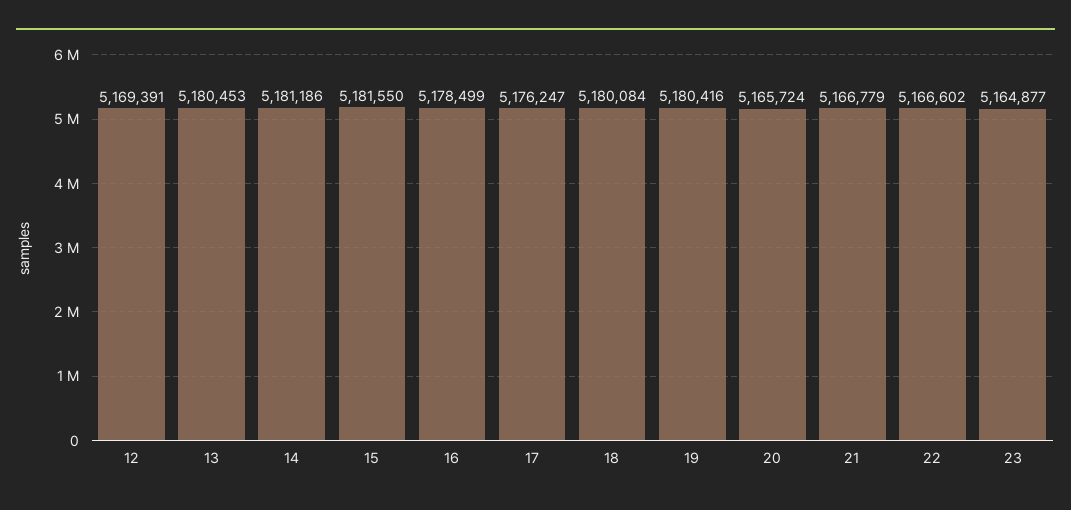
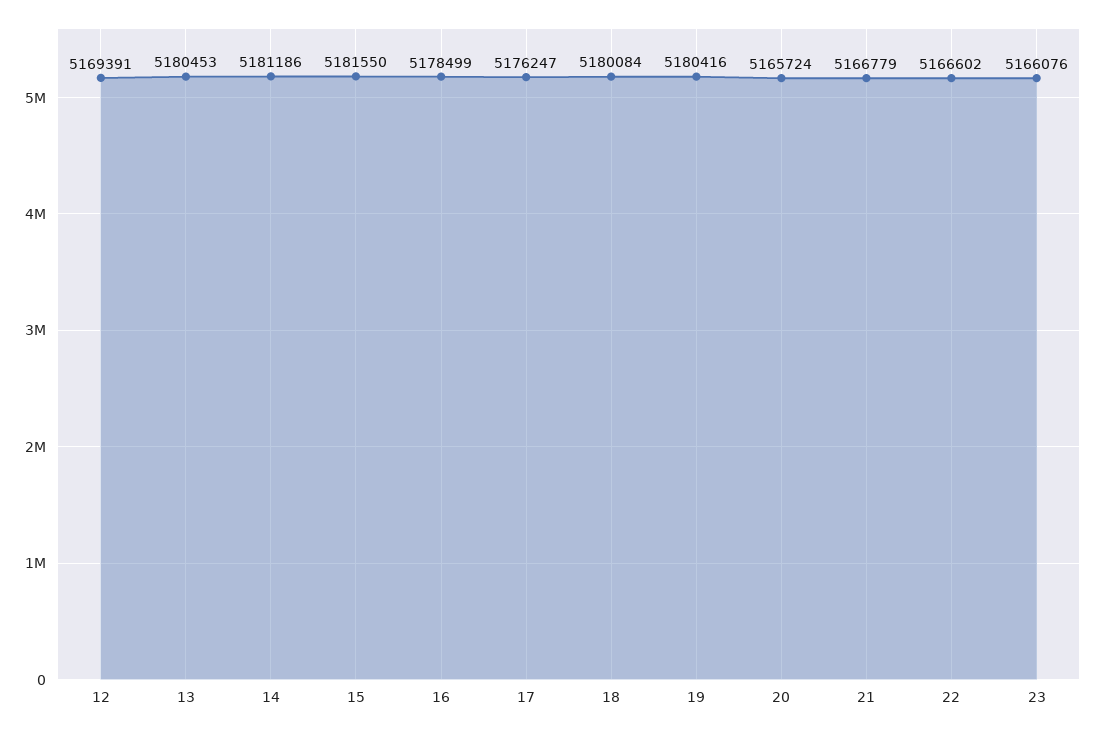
  {
    "12": 5169391,
    "13": 5180453,
    "14": 5181186,
    "15": 5181550,
    "16": 5178499,
    "17": 5176247,
    "18": 5180084,
    "19": 5180416,
    "20": 5165724,
    "21": 5166779,
    "22": 5166602,
-   "23": 5164877
+   "23": 5166076
  }

